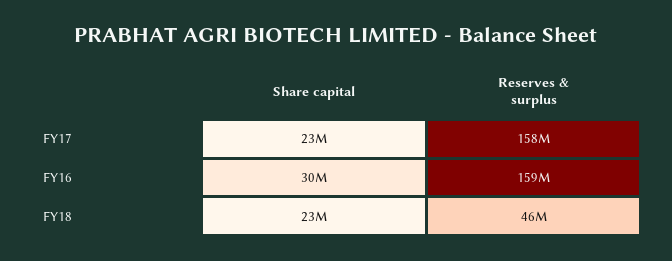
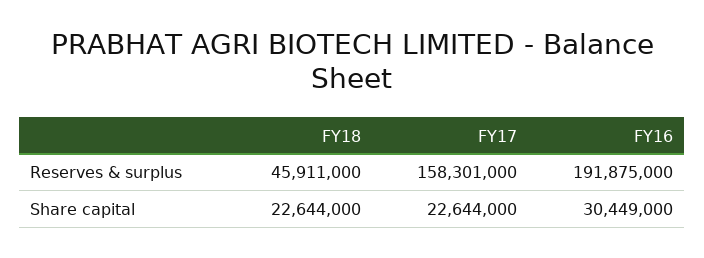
  {
    "Share capital": {
      "FY17": 22644000,
      "FY16": 30449000,
      "FY18": 22644000
    },
    "Reserves & surplus": {
      "FY17": 158301000,
-     "FY16": 159000000,
+     "FY16": 191875000,
      "FY18": 45911000
    }
  }

